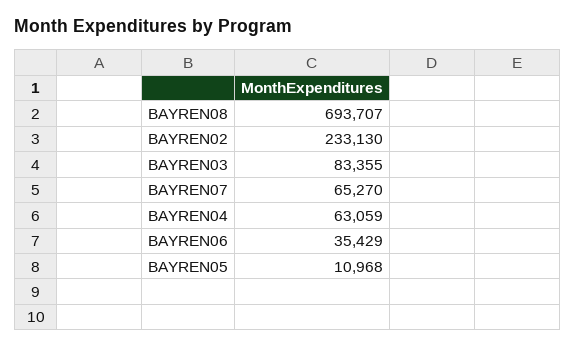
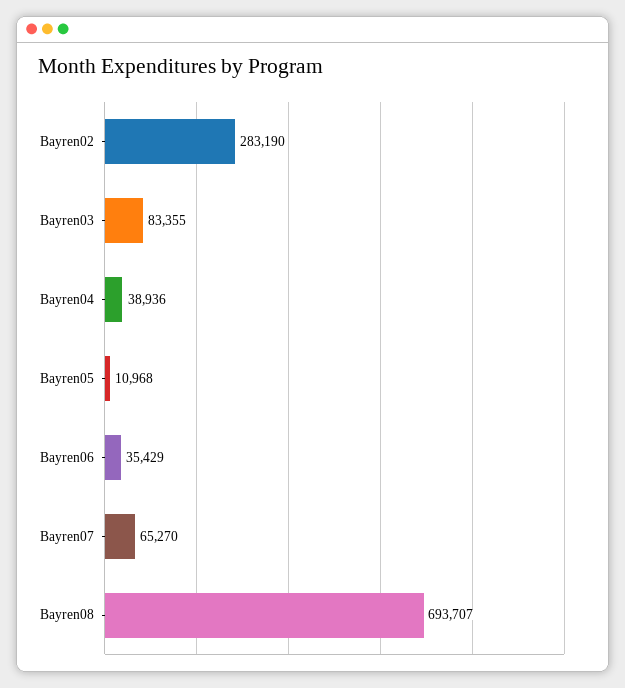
  {
    "BAYREN08": 693707,
-   "BAYREN02": 233130,
+   "BAYREN02": 283190,
    "BAYREN03": 83355,
    "BAYREN07": 65270,
-   "BAYREN04": 63059,
+   "BAYREN04": 38936,
    "BAYREN06": 35429,
    "BAYREN05": 10968
  }

